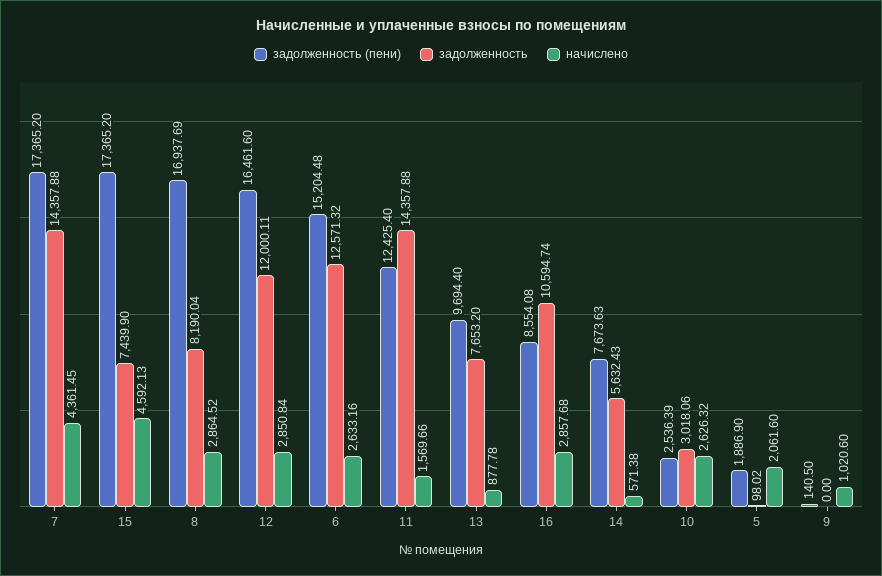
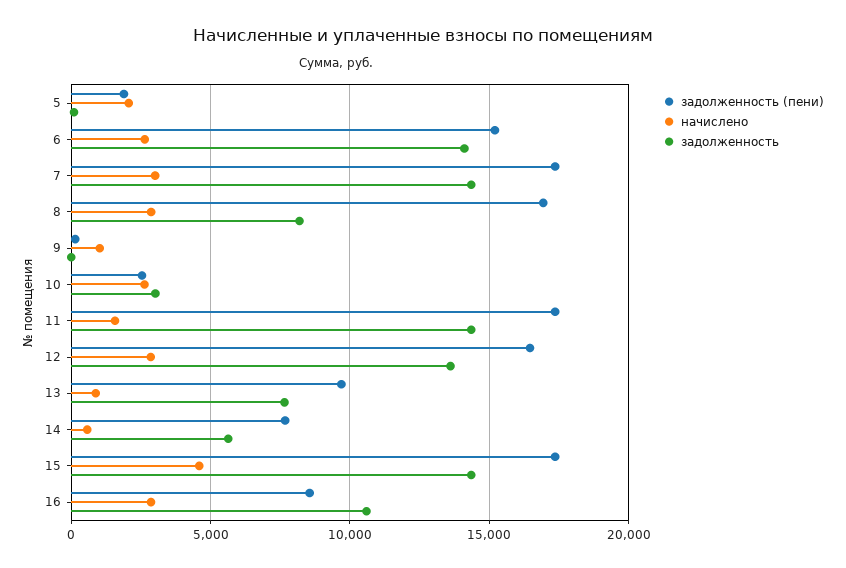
  {
    "задолженность (пени)": {
      "7": 17365.2,
      "15": 17365.2,
      "8": 16937.69,
      "12": 16461.6,
      "6": 15204.48,
-     "11": 12425.4,
+     "11": 17500,
      "13": 9694.4,
      "16": 8554.08,
      "14": 7673.63,
      "10": 2536.39,
      "5": 1886.9,
      "9": 140.5
    },
    "задолженность": {
      "7": 14357.88,
-     "15": 7439.9,
+     "15": 14500,
      "8": 8190.04,
-     "12": 12000.11,
+     "12": 13500,
-     "6": 12571.32,
+     "6": 14000,
      "11": 14357.88,
      "13": 7653.2,
      "16": 10594.74,
      "14": 5632.43,
      "10": 3018.06,
      "5": 98.02,
      "9": 0
    },
    "начислено": {
-     "7": 4361.45,
+     "7": 3000,
      "15": 4592.13,
      "8": 2864.52,
      "12": 2850.84,
      "6": 2633.16,
      "11": 1569.66,
      "13": 877.78,
      "16": 2857.68,
      "14": 571.38,
      "10": 2626.32,
      "5": 2061.6,
      "9": 1020.6
    }
  }

